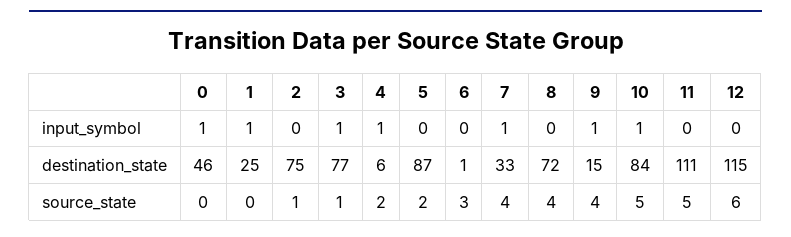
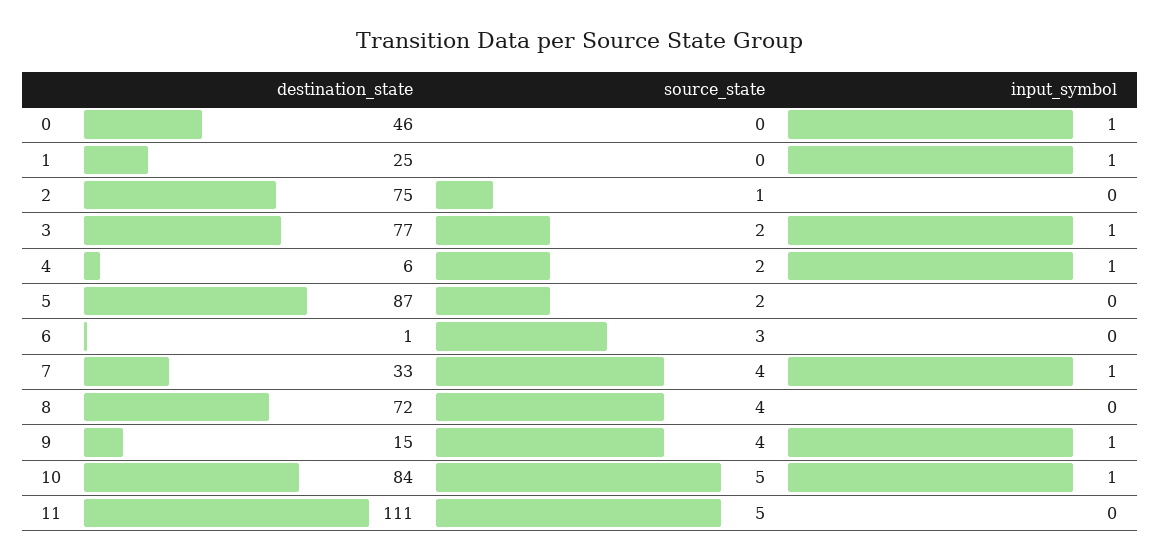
  {
    "0": {
      "input_symbol": 1,
      "destination_state": 46,
      "source_state": 0
    },
    "1": {
      "input_symbol": 1,
      "destination_state": 25,
      "source_state": 0
    },
    "2": {
      "input_symbol": 0,
      "destination_state": 75,
      "source_state": 1
    },
    "3": {
      "input_symbol": 1,
      "destination_state": 77,
-     "source_state": 1
+     "source_state": 2
    },
    "4": {
      "input_symbol": 1,
      "destination_state": 6,
      "source_state": 2
    },
    "5": {
      "input_symbol": 0,
      "destination_state": 87,
      "source_state": 2
    },
    "6": {
      "input_symbol": 0,
      "destination_state": 1,
      "source_state": 3
    },
    "7": {
      "input_symbol": 1,
      "destination_state": 33,
      "source_state": 4
    },
    "8": {
      "input_symbol": 0,
      "destination_state": 72,
      "source_state": 4
    },
    "9": {
      "input_symbol": 1,
      "destination_state": 15,
      "source_state": 4
    },
    "10": {
      "input_symbol": 1,
      "destination_state": 84,
      "source_state": 5
    },
    "11": {
      "input_symbol": 0,
      "destination_state": 111,
      "source_state": 5
-   },
+   }
-   "12": {
-     "input_symbol": 0,
-     "destination_state": 115,
-     "source_state": 6
-   }
  }

